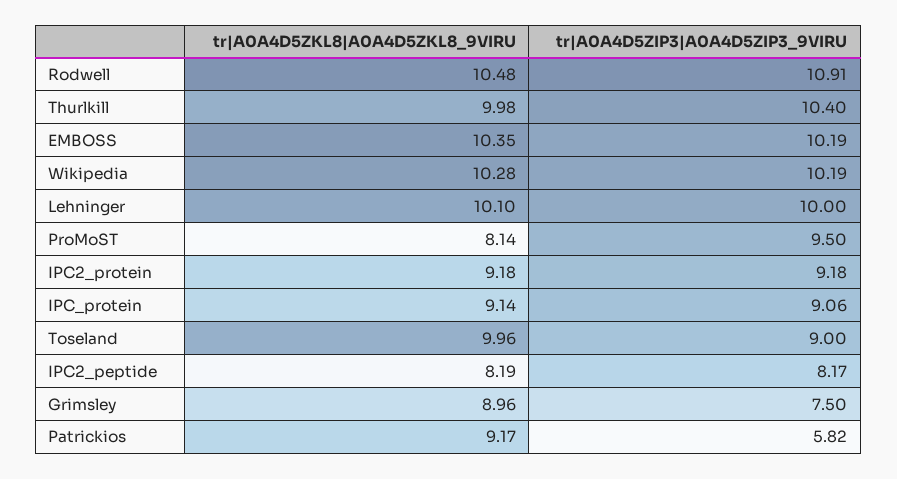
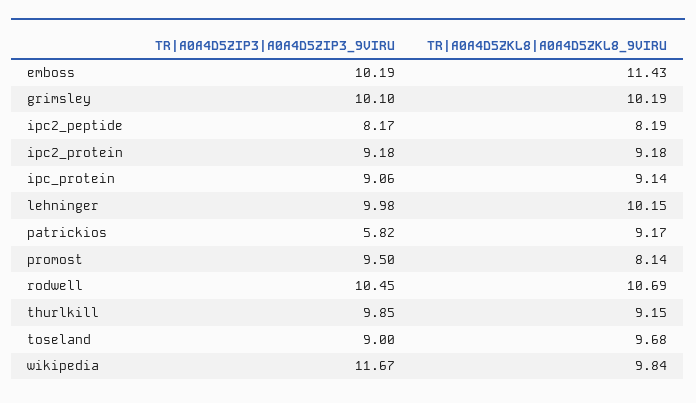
  {
    "tr|A0A4D5ZKL8|A0A4D5ZKL8_9VIRU": {
-     "Rodwell": 10.48,
+     "Rodwell": 10.69,
-     "Thurlkill": 9.98,
+     "Thurlkill": 9.15,
-     "EMBOSS": 10.35,
+     "EMBOSS": 11.43,
-     "Wikipedia": 10.28,
+     "Wikipedia": 9.84,
-     "Lehninger": 10.1,
+     "Lehninger": 10.15,
      "ProMoST": 8.14,
      "IPC2_protein": 9.18,
      "IPC_protein": 9.14,
-     "Toseland": 9.96,
+     "Toseland": 9.68,
      "IPC2_peptide": 8.19,
-     "Grimsley": 8.96,
+     "Grimsley": 10.19,
      "Patrickios": 9.17
    },
    "tr|A0A4D5ZIP3|A0A4D5ZIP3_9VIRU": {
-     "Rodwell": 10.91,
+     "Rodwell": 10.45,
-     "Thurlkill": 10.4,
+     "Thurlkill": 9.85,
      "EMBOSS": 10.19,
-     "Wikipedia": 10.19,
+     "Wikipedia": 11.67,
-     "Lehninger": 10,
+     "Lehninger": 9.98,
      "ProMoST": 9.5,
      "IPC2_protein": 9.18,
      "IPC_protein": 9.06,
      "Toseland": 9,
      "IPC2_peptide": 8.17,
-     "Grimsley": 7.5,
+     "Grimsley": 10.1,
      "Patrickios": 5.82
    }
  }

